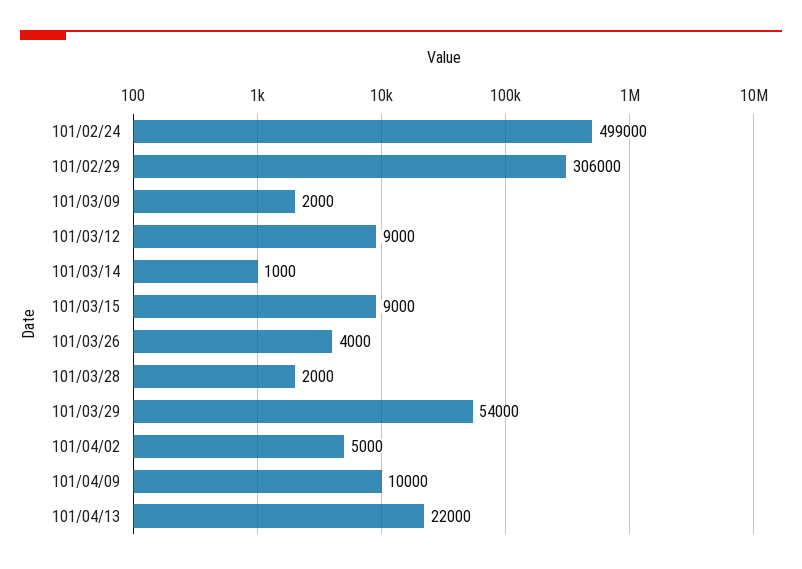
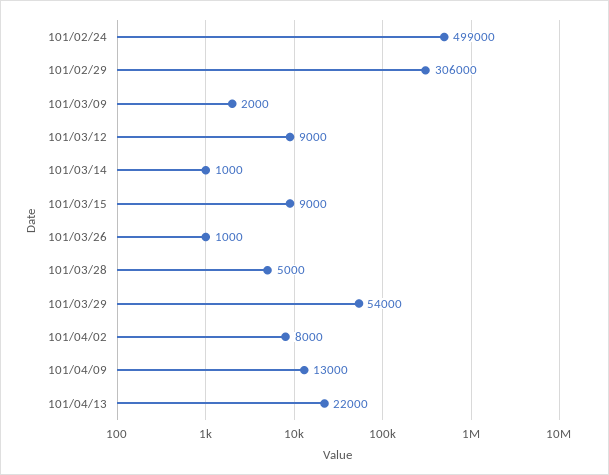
  {
    "101/02/24": 499000,
    "101/02/29": 306000,
    "101/03/09": 2000,
    "101/03/12": 9000,
    "101/03/14": 1000,
    "101/03/15": 9000,
-   "101/03/26": 4000,
+   "101/03/26": 1000,
-   "101/03/28": 2000,
+   "101/03/28": 5000,
    "101/03/29": 54000,
-   "101/04/02": 5000,
+   "101/04/02": 8000,
-   "101/04/09": 10000,
+   "101/04/09": 13000,
    "101/04/13": 22000
  }

